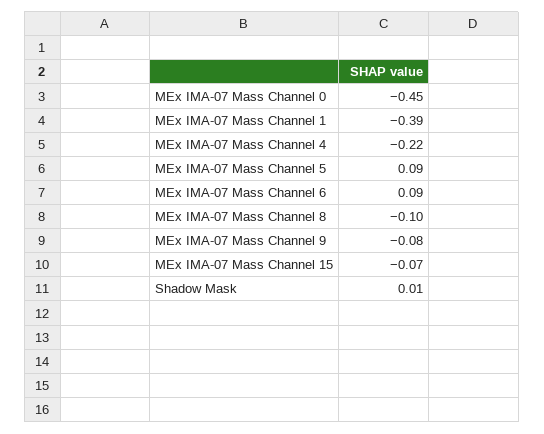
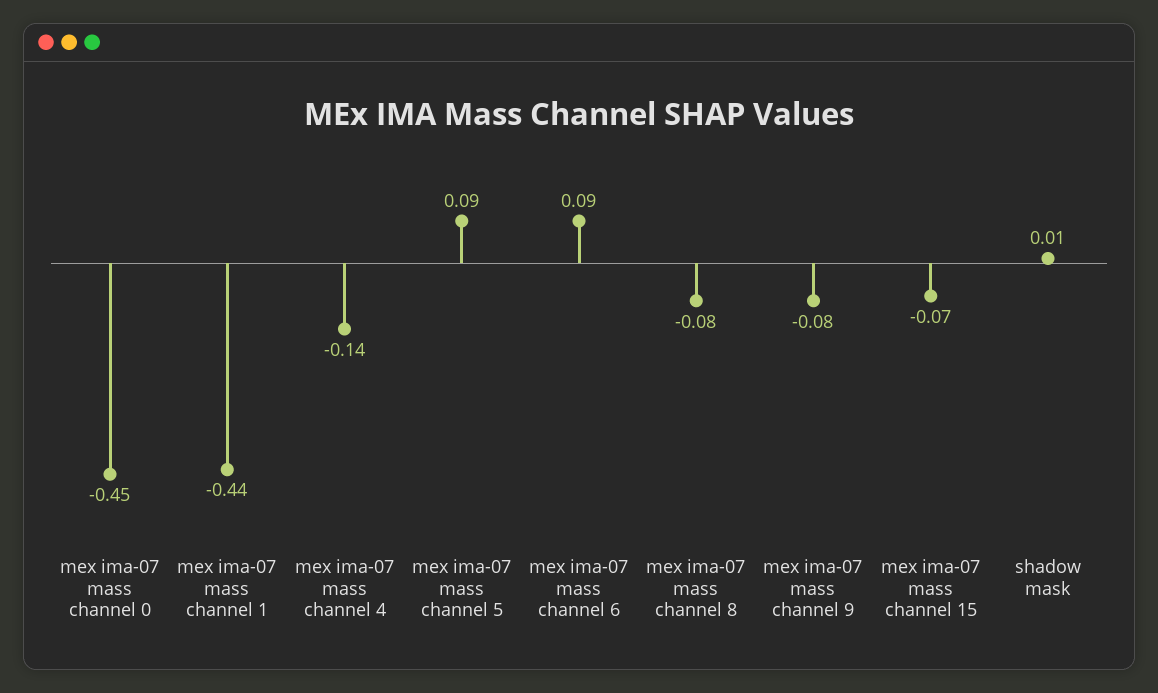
  {
    "MEx IMA-07 Mass Channel 0": -0.45,
-   "MEx IMA-07 Mass Channel 1": -0.39,
+   "MEx IMA-07 Mass Channel 1": -0.44,
-   "MEx IMA-07 Mass Channel 4": -0.22,
+   "MEx IMA-07 Mass Channel 4": -0.14,
    "MEx IMA-07 Mass Channel 5": 0.09,
    "MEx IMA-07 Mass Channel 6": 0.09,
-   "MEx IMA-07 Mass Channel 8": -0.1,
+   "MEx IMA-07 Mass Channel 8": -0.08,
    "MEx IMA-07 Mass Channel 9": -0.08,
    "MEx IMA-07 Mass Channel 15": -0.07,
    "Shadow Mask": 0.01
  }

